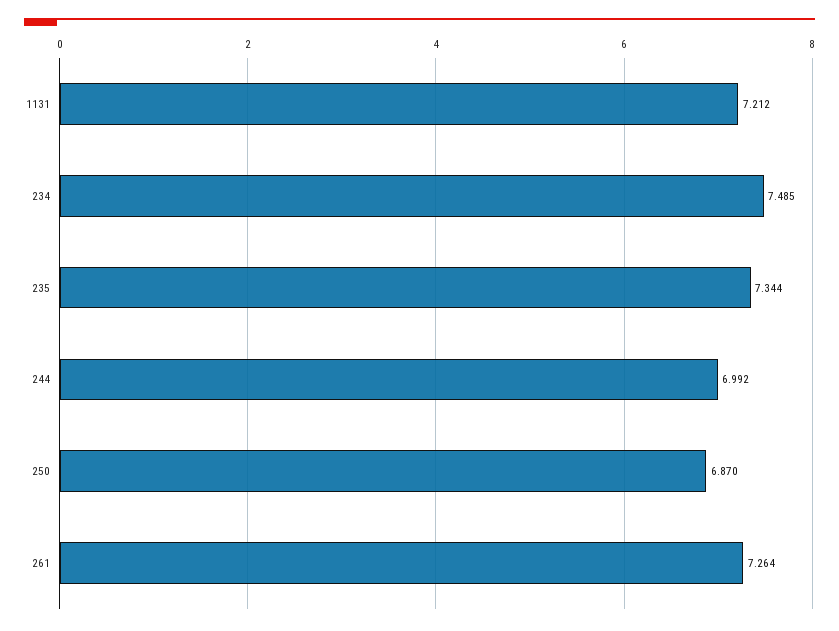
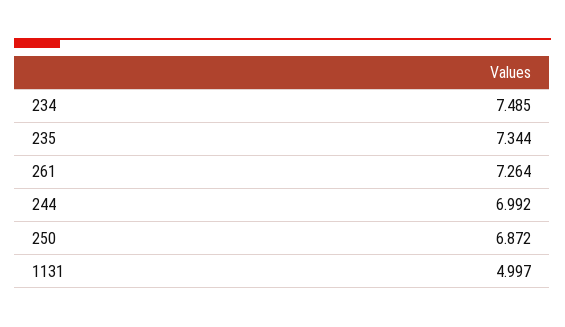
  {
-   "1131": 7.212,
+   "1131": 4.997,
    "234": 7.485,
    "235": 7.344,
    "244": 6.992,
-   "250": 6.87,
+   "250": 6.872,
    "261": 7.264
  }

